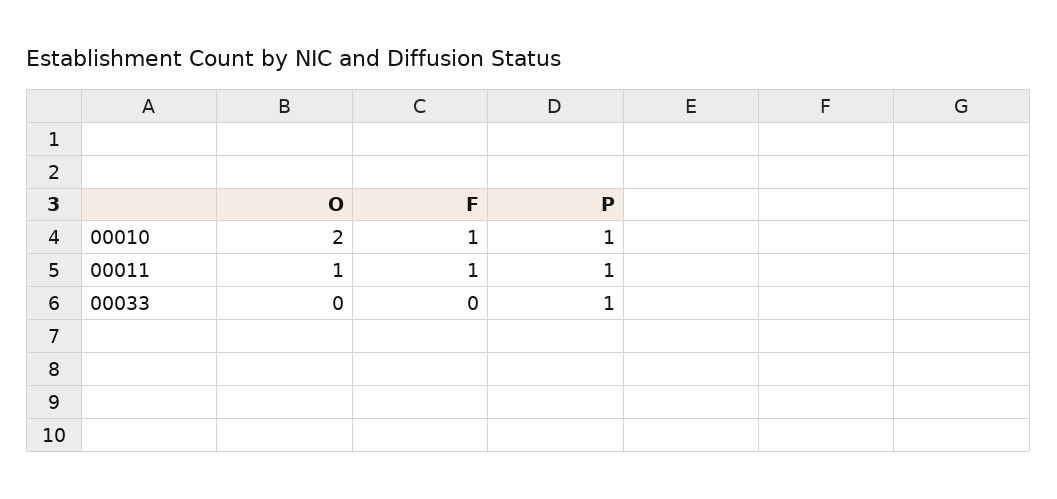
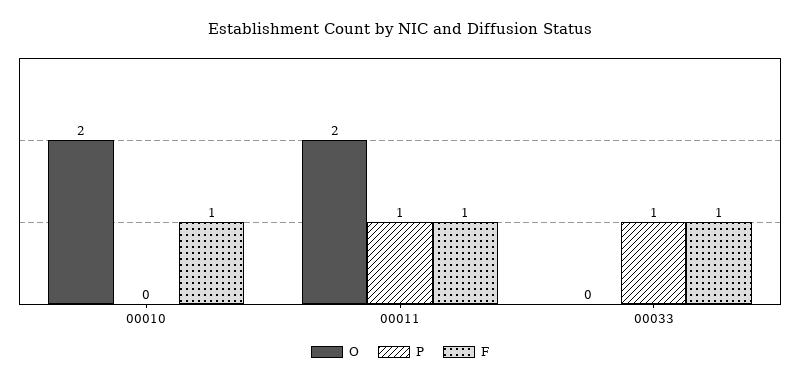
  {
    "O": {
      "00010": 2,
-     "00011": 1,
+     "00011": 2,
      "00033": 0
    },
    "F": {
      "00010": 1,
      "00011": 1,
-     "00033": 0
+     "00033": 1
    },
    "P": {
-     "00010": 1,
+     "00010": 0,
      "00011": 1,
      "00033": 1
    }
  }

